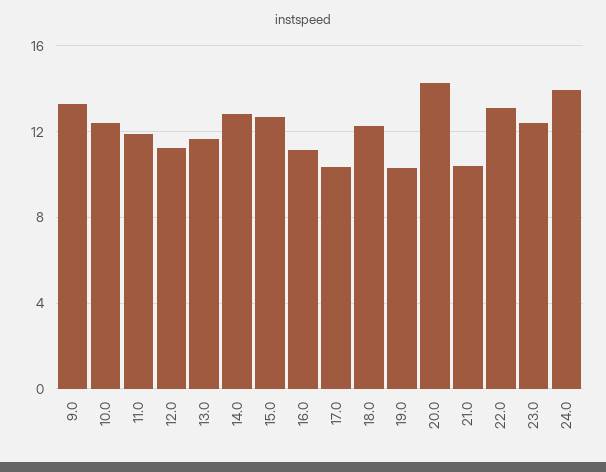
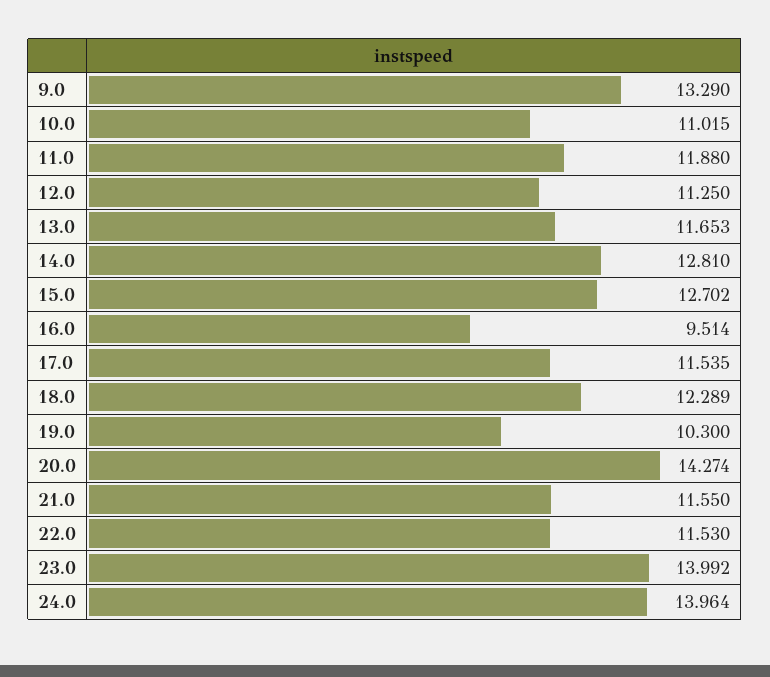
  {
    "9.0": 13.29,
-   "10.0": 12.5,
+   "10.0": 11.015,
    "11.0": 11.88,
    "12.0": 11.25,
    "13.0": 11.653,
    "14.0": 12.81,
    "15.0": 12.702,
-   "16.0": 11,
+   "16.0": 9.514,
-   "17.0": 10.5,
+   "17.0": 11.535,
    "18.0": 12.289,
    "19.0": 10.3,
    "20.0": 14.274,
-   "21.0": 10.5,
+   "21.0": 11.55,
-   "22.0": 13,
+   "22.0": 11.53,
-   "23.0": 12.5,
+   "23.0": 13.992,
    "24.0": 13.964
  }

